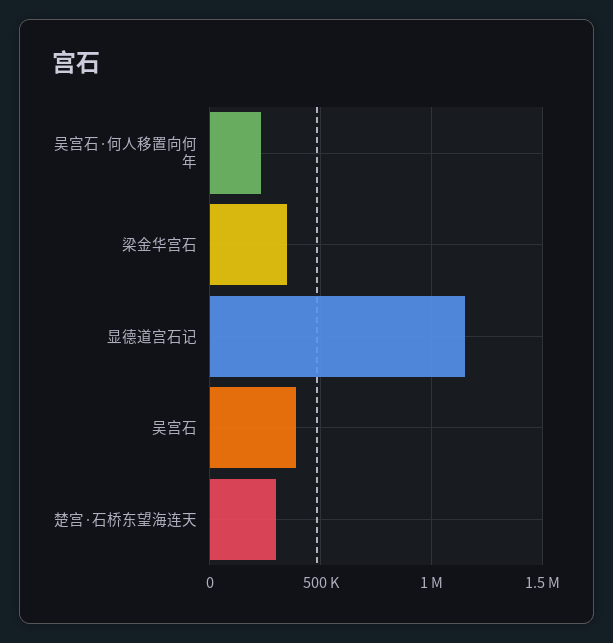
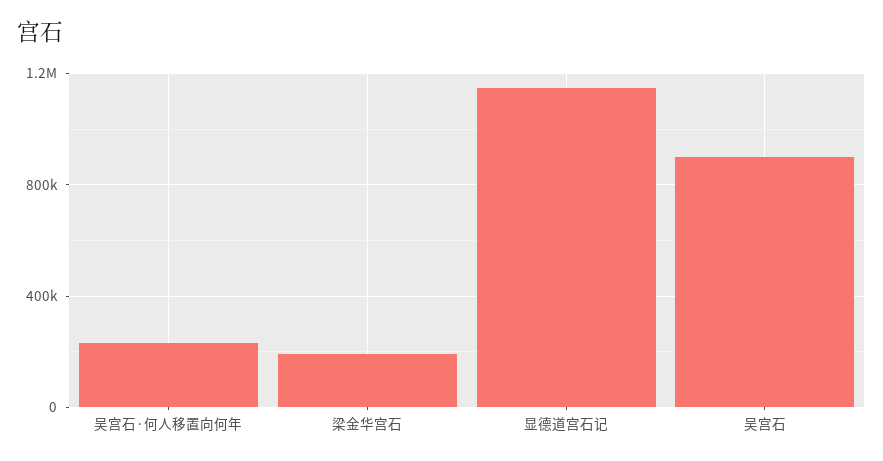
  {
    "吴宫石·何人移置向何年": 250000,
-   "梁金华宫石": 350000,
+   "梁金华宫石": 200000,
    "显德道宫石记": 1150000,
-   "吴宫石": 400000,
+   "吴宫石": 900000
-   "楚宫·石桥东望海连天": 300000
  }

